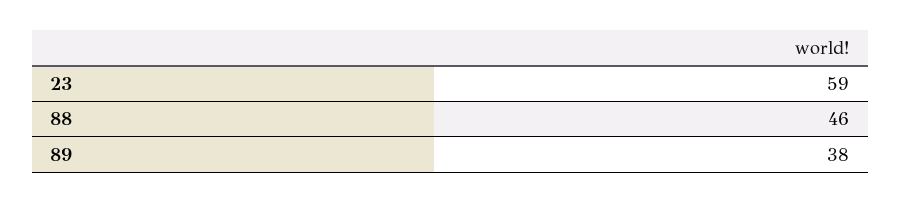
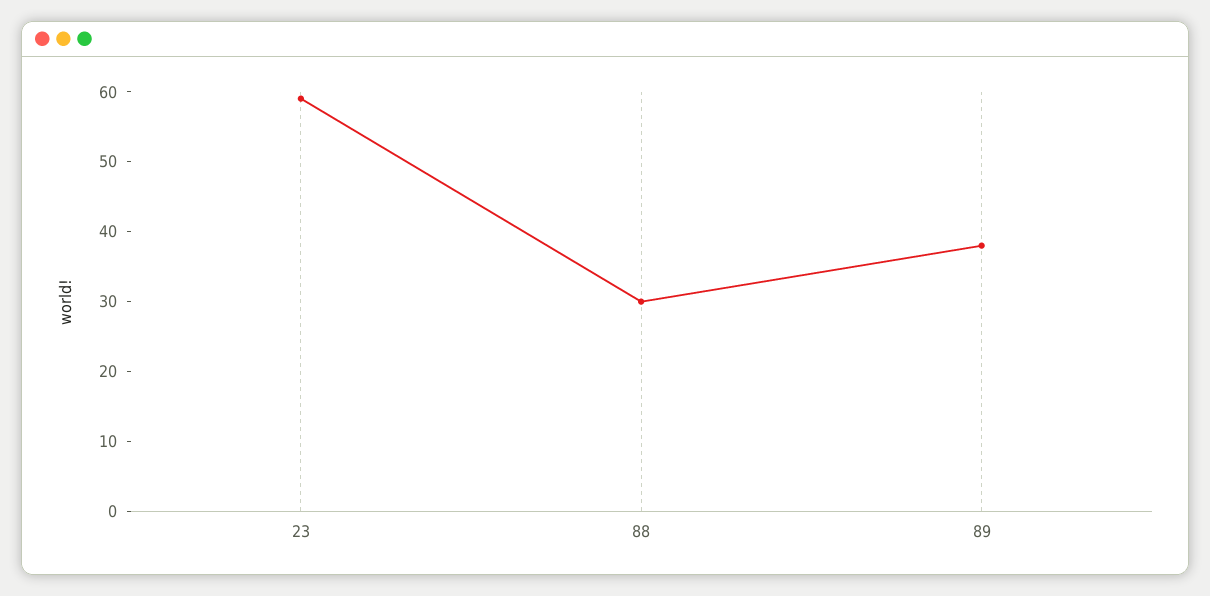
  {
    "23": 59,
-   "88": 46,
+   "88": 30,
    "89": 38
  }

